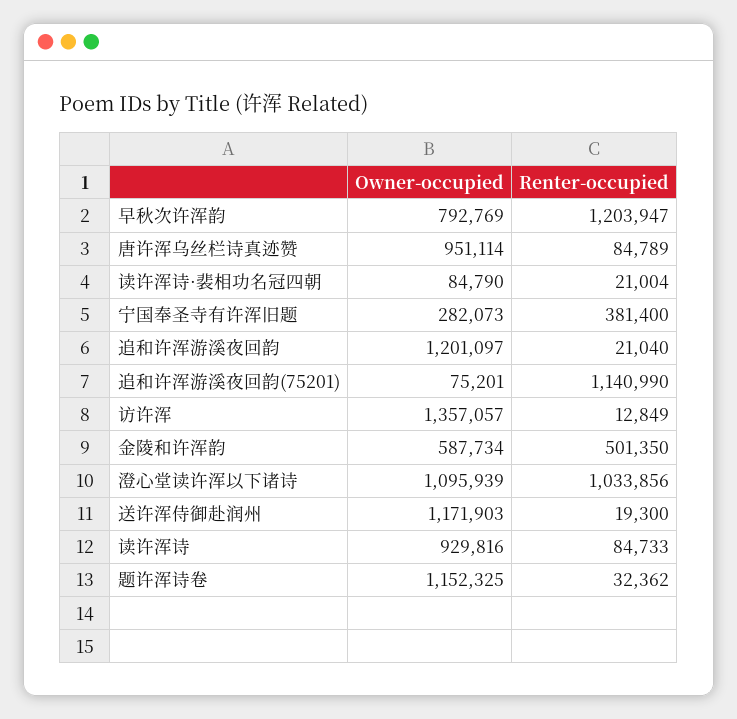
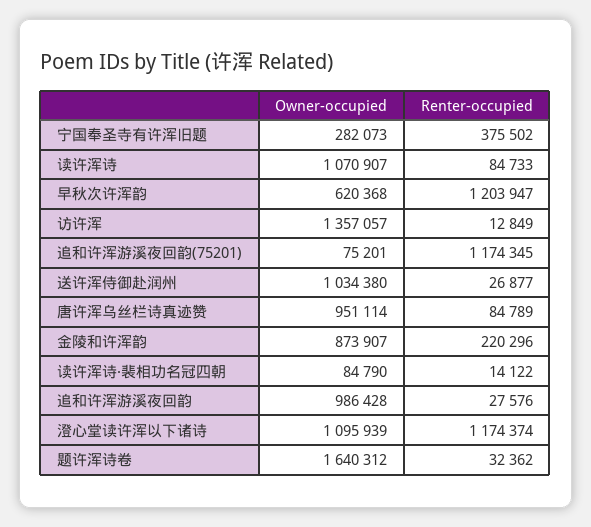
  {
    "Owner-occupied": {
-     "早秋次许浑韵": 792769,
+     "早秋次许浑韵": 620368,
      "唐许浑乌丝栏诗真迹赞": 951114,
      "读许浑诗·裴相功名冠四朝": 84790,
      "宁国奉圣寺有许浑旧题": 282073,
-     "追和许浑游溪夜回韵": 1201097,
+     "追和许浑游溪夜回韵": 986428,
      "追和许浑游溪夜回韵(75201)": 75201,
      "访许浑": 1357057,
-     "金陵和许浑韵": 587734,
+     "金陵和许浑韵": 873907,
      "澄心堂读许浑以下诸诗": 1095939,
-     "送许浑侍御赴润州": 1171903,
+     "送许浑侍御赴润州": 1034380,
-     "读许浑诗": 929816,
+     "读许浑诗": 1070907,
-     "题许浑诗卷": 1152325
+     "题许浑诗卷": 1640312
    },
    "Renter-occupied": {
      "早秋次许浑韵": 1203947,
      "唐许浑乌丝栏诗真迹赞": 84789,
-     "读许浑诗·裴相功名冠四朝": 21004,
+     "读许浑诗·裴相功名冠四朝": 14122,
-     "宁国奉圣寺有许浑旧题": 381400,
+     "宁国奉圣寺有许浑旧题": 375502,
-     "追和许浑游溪夜回韵": 21040,
+     "追和许浑游溪夜回韵": 27576,
-     "追和许浑游溪夜回韵(75201)": 1140990,
+     "追和许浑游溪夜回韵(75201)": 1174345,
      "访许浑": 12849,
-     "金陵和许浑韵": 501350,
+     "金陵和许浑韵": 220296,
-     "澄心堂读许浑以下诸诗": 1033856,
+     "澄心堂读许浑以下诸诗": 1174374,
-     "送许浑侍御赴润州": 19300,
+     "送许浑侍御赴润州": 26877,
      "读许浑诗": 84733,
      "题许浑诗卷": 32362
    }
  }

